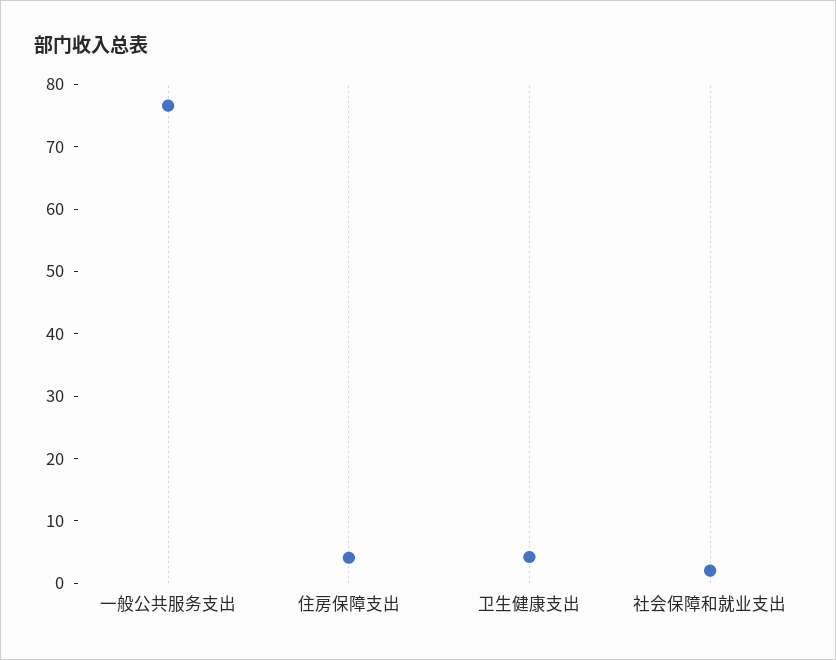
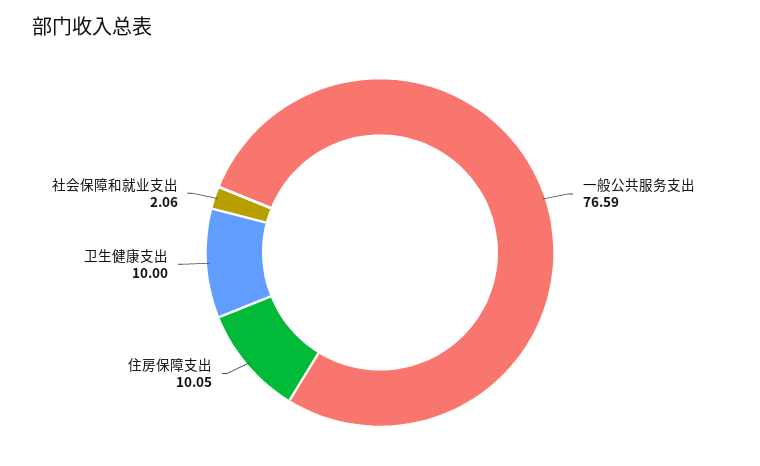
  {
    "一般公共服务支出": 76.59,
-   "住房保障支出": 4,
+   "住房保障支出": 10.05,
-   "卫生健康支出": 4,
+   "卫生健康支出": 10,
    "社会保障和就业支出": 2.06
  }

